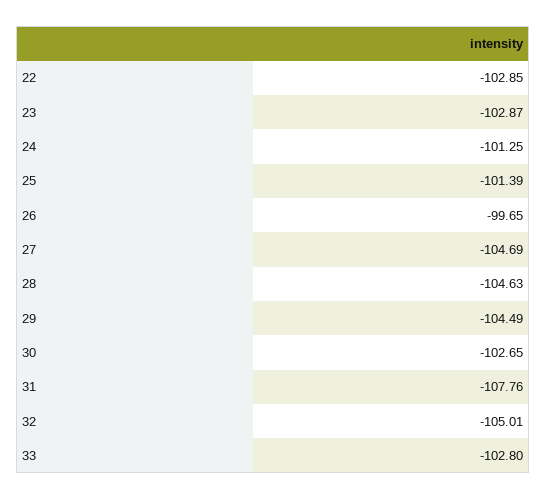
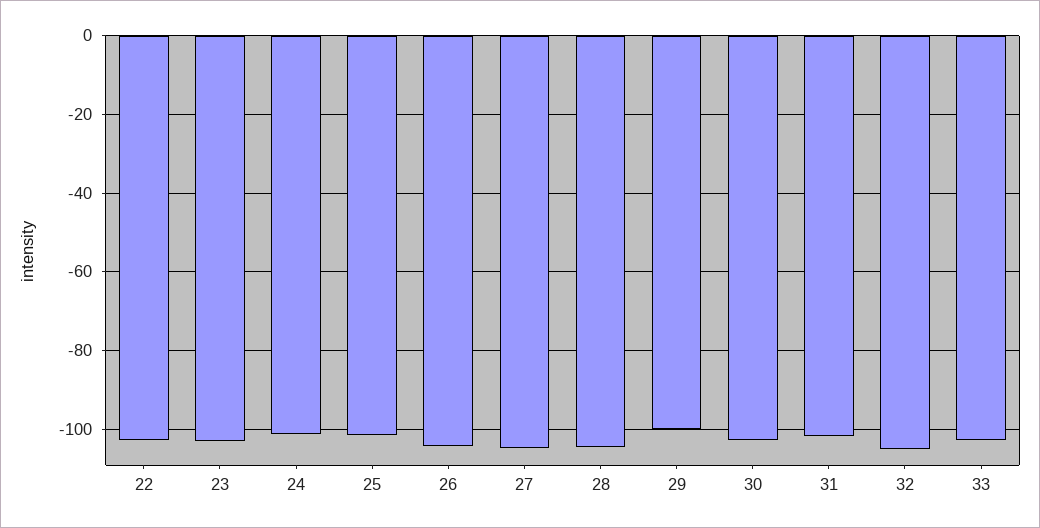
  {
    "22": -102.85,
    "23": -102.87,
    "24": -101.25,
    "25": -101.39,
-   "26": -99.65,
+   "26": -104,
    "27": -104.69,
    "28": -104.63,
-   "29": -104.49,
+   "29": -100,
    "30": -102.65,
-   "31": -107.76,
+   "31": -102,
    "32": -105.01,
    "33": -102.8
  }

